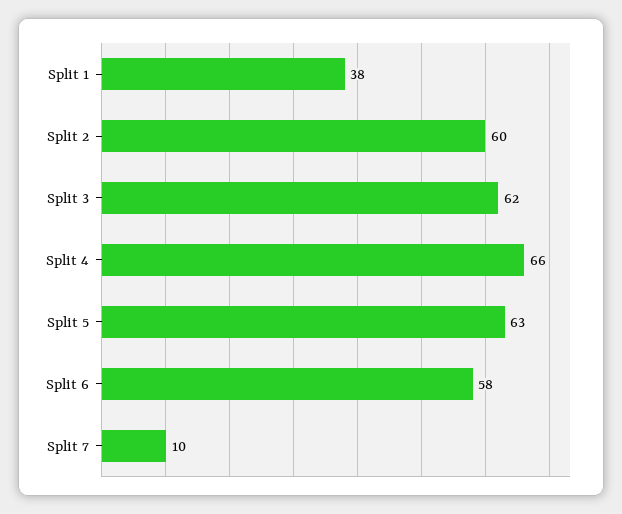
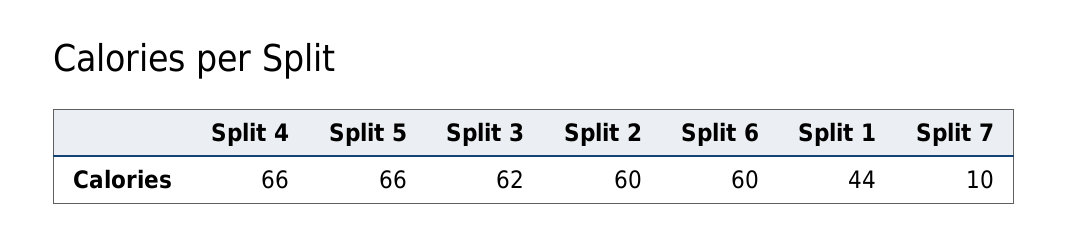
  {
-   "Split 1": 38,
+   "Split 1": 44,
    "Split 2": 60,
    "Split 3": 62,
    "Split 4": 66,
-   "Split 5": 63,
+   "Split 5": 66,
-   "Split 6": 58,
+   "Split 6": 60,
    "Split 7": 10
  }

